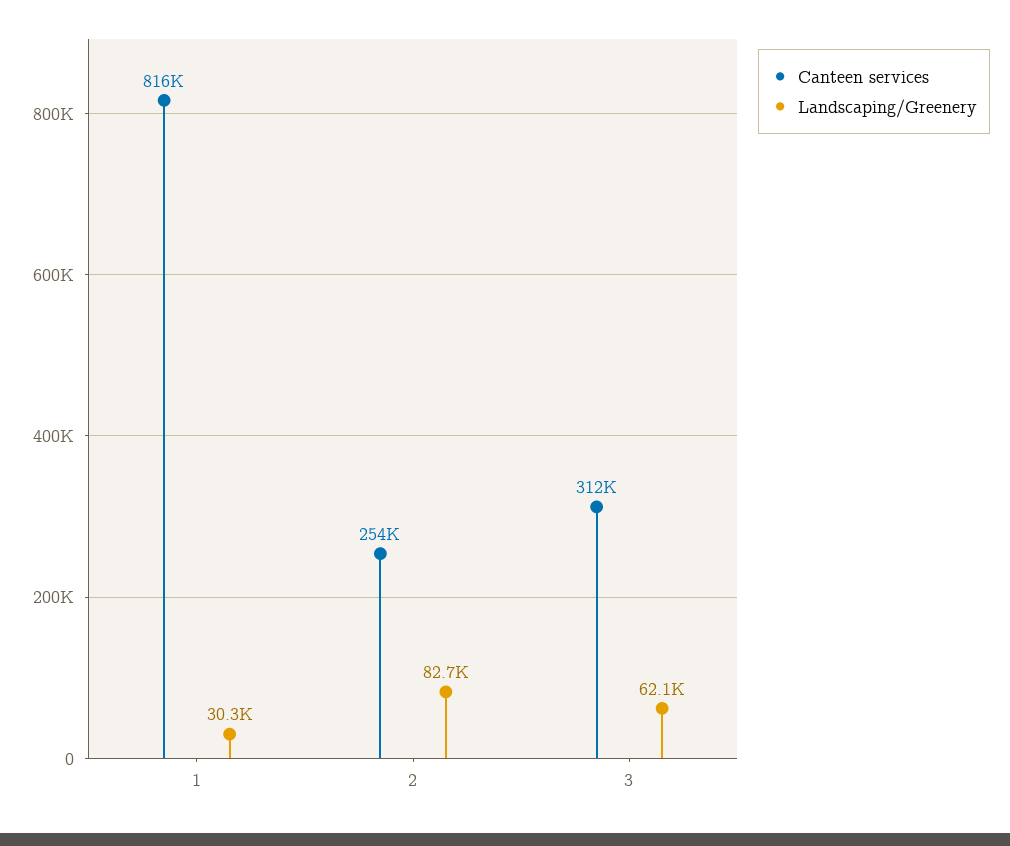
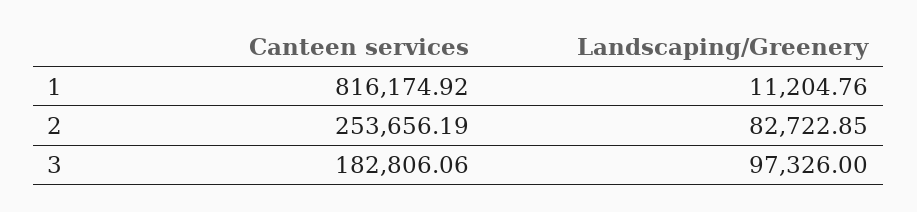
  {
    "Canteen services": {
      "1": 816174.92,
      "2": 253656.19,
-     "3": 312000
+     "3": 182806.06
    },
    "Landscaping/Greenery": {
-     "1": 30300,
+     "1": 11204.76,
      "2": 82722.85,
-     "3": 62100
+     "3": 97326
    }
  }

